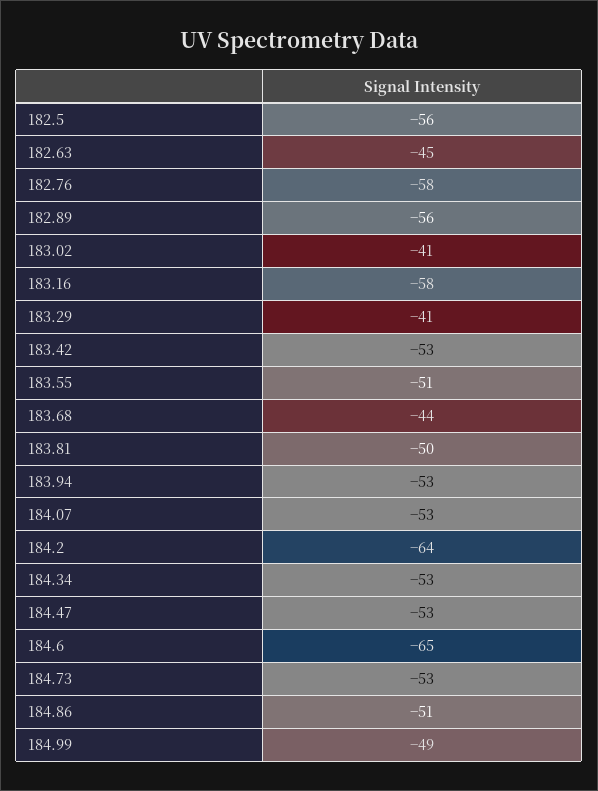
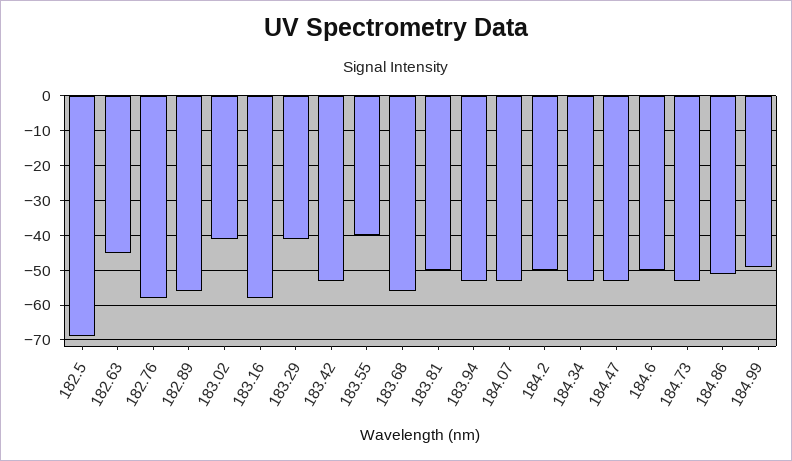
  {
-   "182.5": -56,
+   "182.5": -70,
    "182.63": -45,
    "182.76": -58,
    "182.89": -56,
    "183.02": -41,
    "183.16": -58,
    "183.29": -41,
    "183.42": -53,
-   "183.55": -51,
+   "183.55": -40,
-   "183.68": -44,
+   "183.68": -55,
    "183.81": -50,
    "183.94": -53,
    "184.07": -53,
-   "184.2": -64,
+   "184.2": -50,
    "184.34": -53,
    "184.47": -53,
-   "184.6": -65,
+   "184.6": -50,
    "184.73": -53,
    "184.86": -51,
    "184.99": -49
  }

